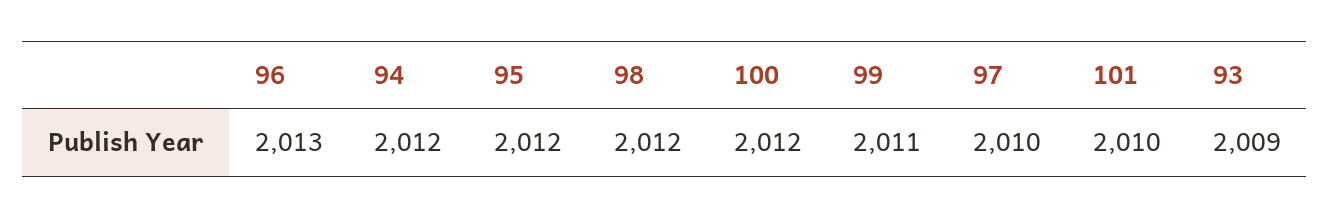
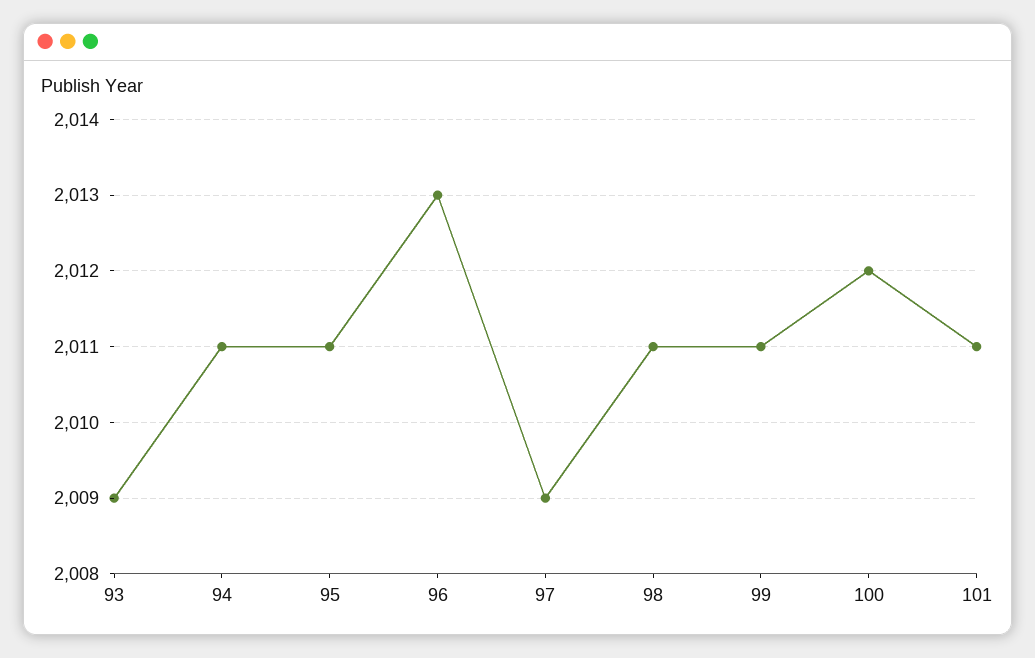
  {
    "96": 2013,
-   "94": 2012,
+   "94": 2011,
-   "95": 2012,
+   "95": 2011,
-   "98": 2012,
+   "98": 2011,
    "100": 2012,
    "99": 2011,
-   "97": 2010,
+   "97": 2009,
-   "101": 2010,
+   "101": 2011,
    "93": 2009
  }

